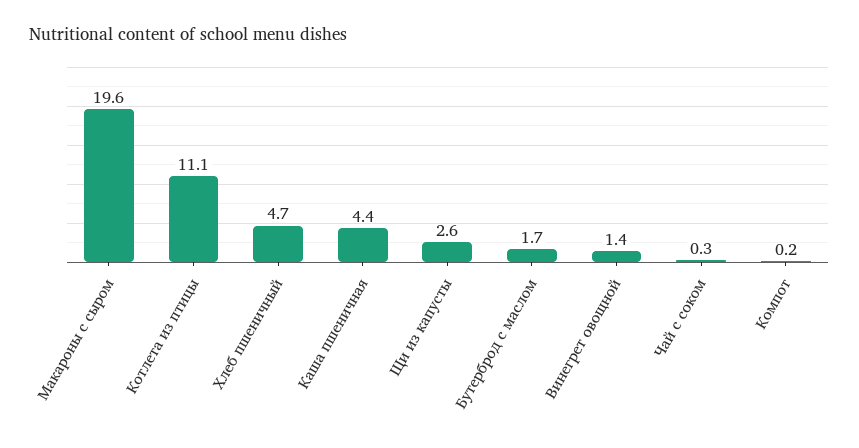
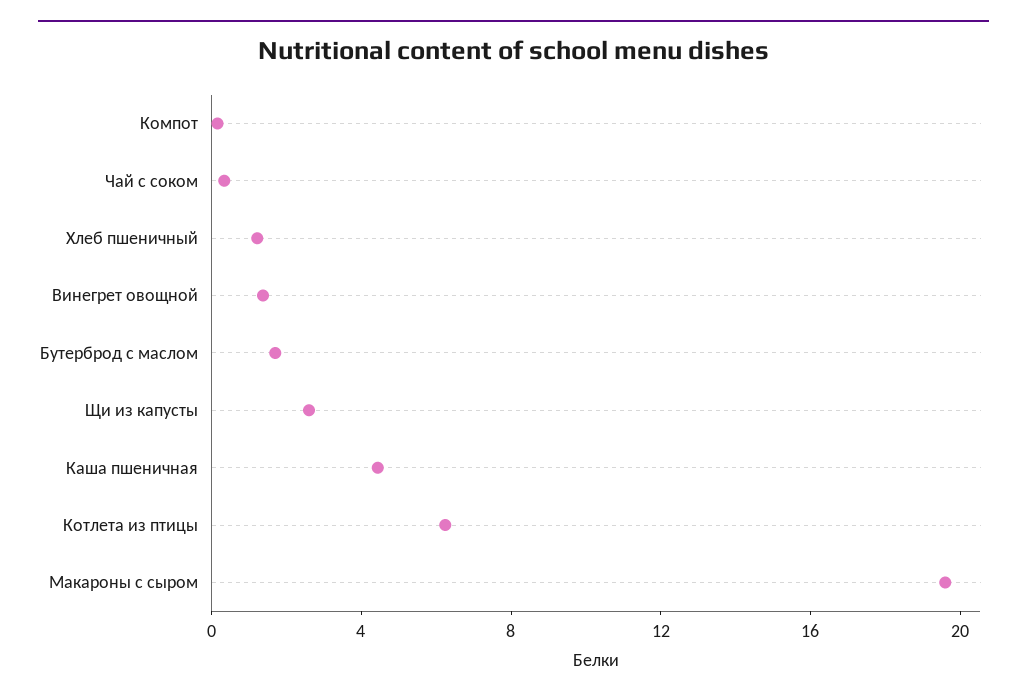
  {
    "Макароны с сыром": 19.6,
-   "Котлета из птицы": 11.1,
+   "Котлета из птицы": 6,
-   "Хлеб пшеничный": 4.7,
+   "Хлеб пшеничный": 1,
    "Каша пшеничная": 4.4,
    "Щи из капусты": 2.6,
    "Бутерброд с маслом": 1.7,
    "Винегрет овощной": 1.4,
    "Чай с соком": 0.3,
    "Компот": 0.2
  }

